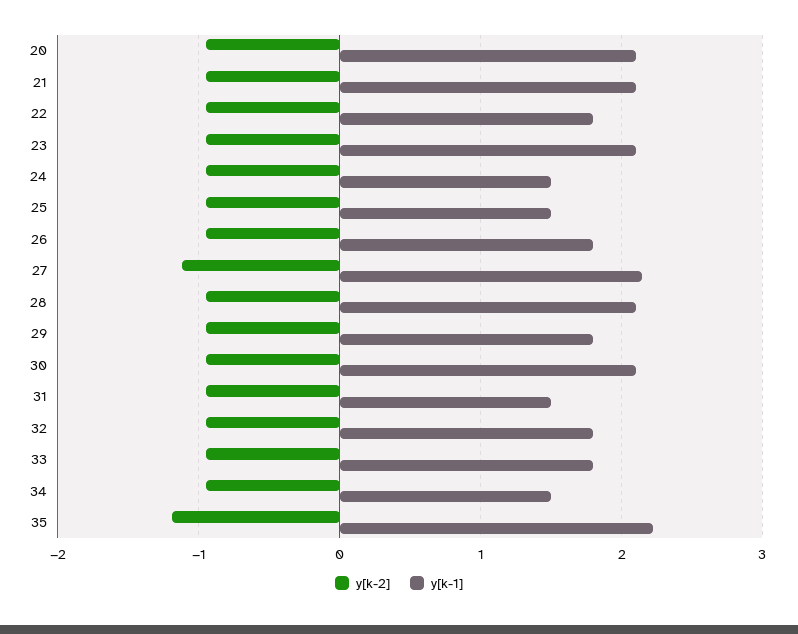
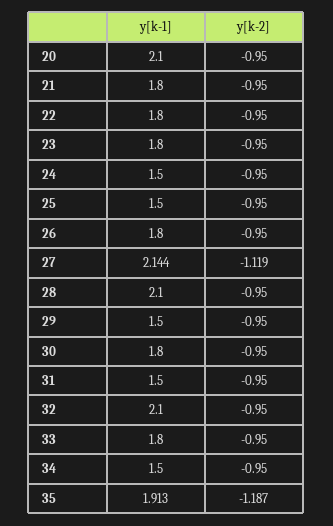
  {
    "y[k-2]": {
      "20": -0.95,
      "21": -0.95,
      "22": -0.95,
      "23": -0.95,
      "24": -0.95,
      "25": -0.95,
      "26": -0.95,
      "27": -1.119,
      "28": -0.95,
      "29": -0.95,
      "30": -0.95,
      "31": -0.95,
      "32": -0.95,
      "33": -0.95,
      "34": -0.95,
      "35": -1.187
    },
    "y[k-1]": {
      "20": 2.1,
-     "21": 2.1,
+     "21": 1.8,
      "22": 1.8,
-     "23": 2.1,
+     "23": 1.8,
      "24": 1.5,
      "25": 1.5,
      "26": 1.8,
      "27": 2.144,
      "28": 2.1,
-     "29": 1.8,
+     "29": 1.5,
-     "30": 2.1,
+     "30": 1.8,
      "31": 1.5,
-     "32": 1.8,
+     "32": 2.1,
      "33": 1.8,
      "34": 1.5,
-     "35": 2.2
+     "35": 1.913
    }
  }

